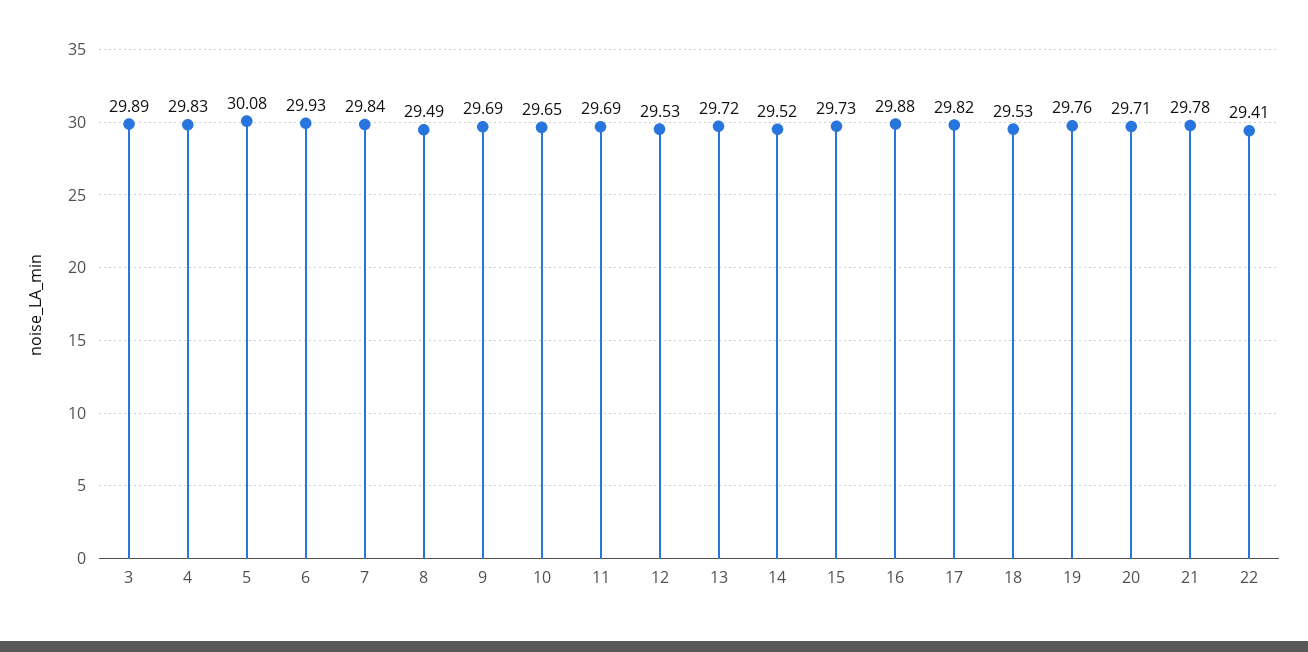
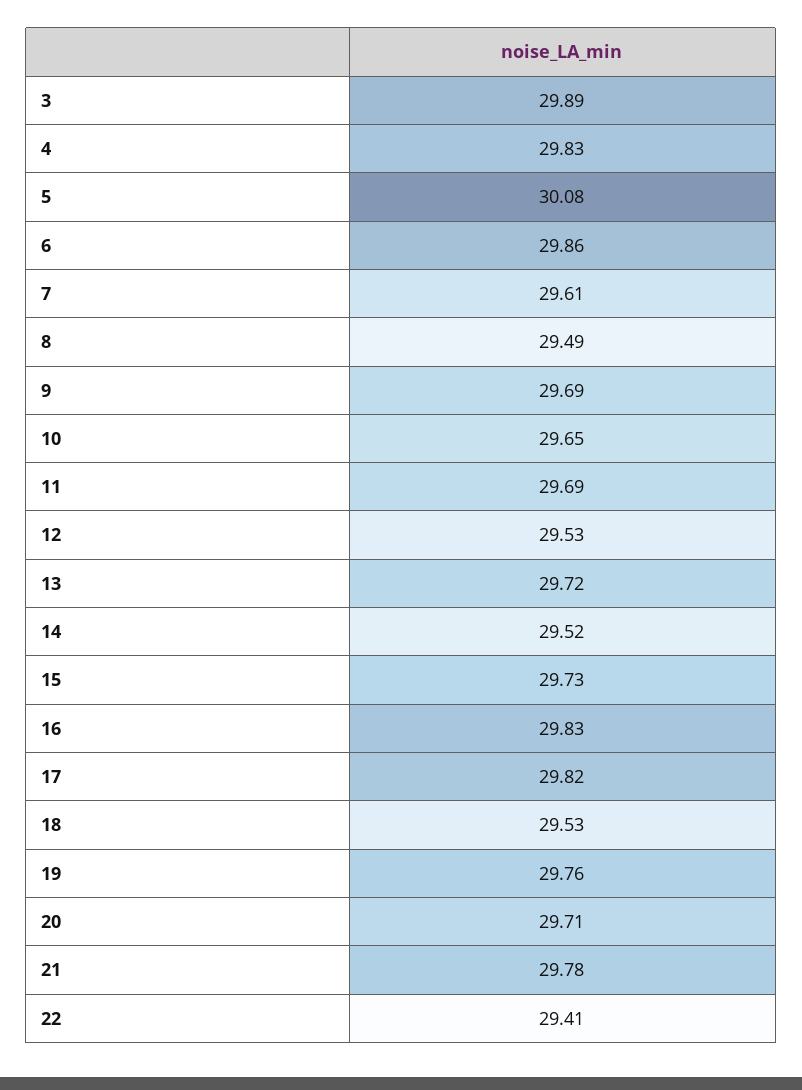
  {
    "3": 29.89,
    "4": 29.83,
    "5": 30.08,
-   "6": 29.93,
+   "6": 29.86,
-   "7": 29.84,
+   "7": 29.61,
    "8": 29.49,
    "9": 29.69,
    "10": 29.65,
    "11": 29.69,
    "12": 29.53,
    "13": 29.72,
    "14": 29.52,
    "15": 29.73,
-   "16": 29.88,
+   "16": 29.83,
    "17": 29.82,
    "18": 29.53,
    "19": 29.76,
    "20": 29.71,
    "21": 29.78,
    "22": 29.41
  }

